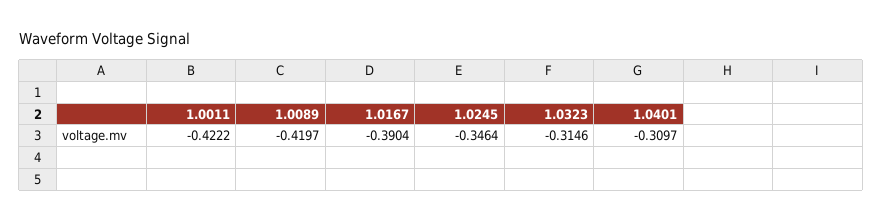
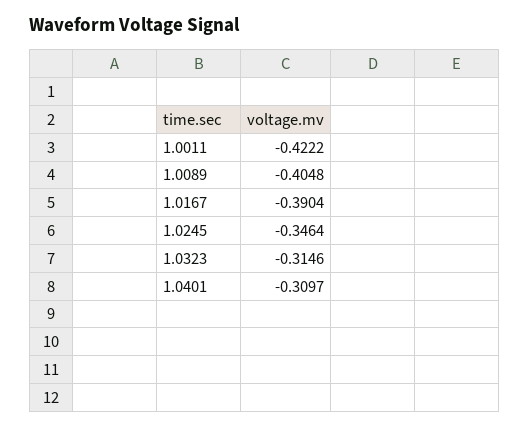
  {
    "1.0011": -0.4222,
-   "1.0089": -0.4197,
+   "1.0089": -0.4048,
    "1.0167": -0.3904,
    "1.0245": -0.3464,
    "1.0323": -0.3146,
    "1.0401": -0.3097
  }

